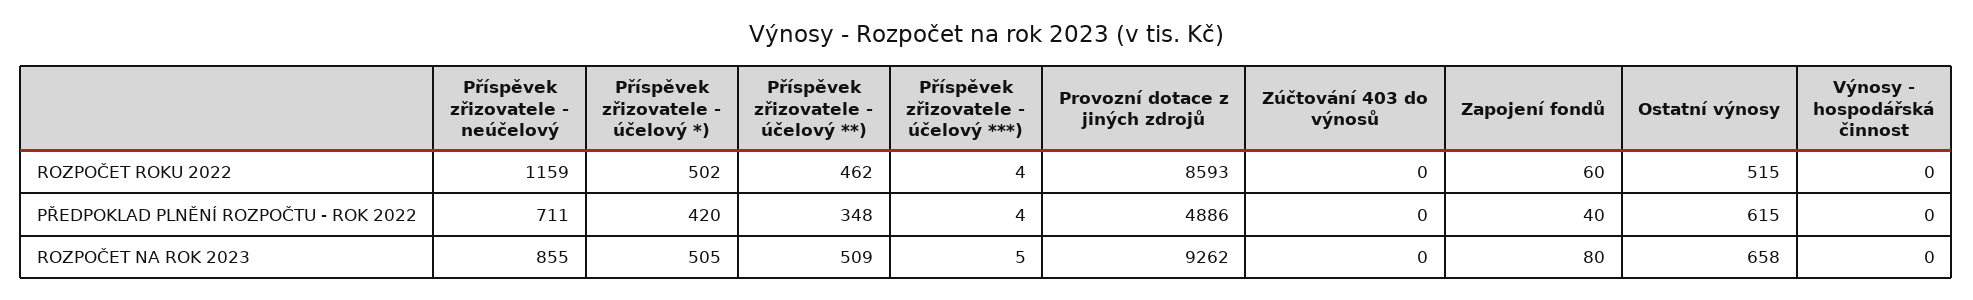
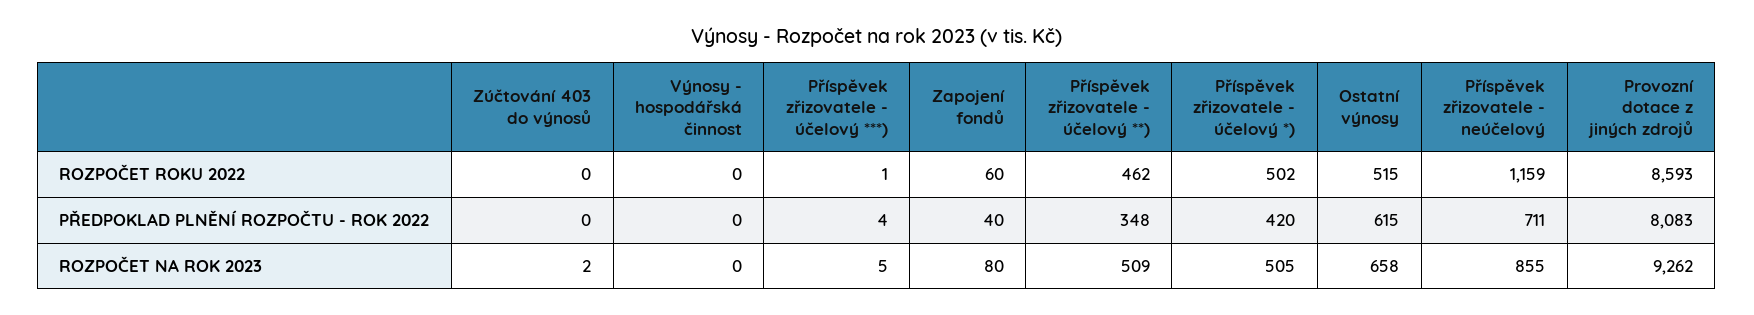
  {
    "Příspěvek zřizovatele - neúčelový": {
      "ROZPOČET ROKU 2022": 1159,
      "PŘEDPOKLAD PLNĚNÍ ROZPOČTU - ROK 2022": 711,
      "ROZPOČET NA ROK 2023": 855
    },
    "Příspěvek zřizovatele - účelový *)": {
      "ROZPOČET ROKU 2022": 502,
      "PŘEDPOKLAD PLNĚNÍ ROZPOČTU - ROK 2022": 420,
      "ROZPOČET NA ROK 2023": 505
    },
    "Příspěvek zřizovatele - účelový **)": {
      "ROZPOČET ROKU 2022": 462,
      "PŘEDPOKLAD PLNĚNÍ ROZPOČTU - ROK 2022": 348,
      "ROZPOČET NA ROK 2023": 509
    },
    "Příspěvek zřizovatele - účelový ***)": {
-     "ROZPOČET ROKU 2022": 4,
+     "ROZPOČET ROKU 2022": 1,
      "PŘEDPOKLAD PLNĚNÍ ROZPOČTU - ROK 2022": 4,
      "ROZPOČET NA ROK 2023": 5
    },
    "Provozní dotace z jiných zdrojů": {
      "ROZPOČET ROKU 2022": 8593,
-     "PŘEDPOKLAD PLNĚNÍ ROZPOČTU - ROK 2022": 4886,
+     "PŘEDPOKLAD PLNĚNÍ ROZPOČTU - ROK 2022": 8083,
      "ROZPOČET NA ROK 2023": 9262
    },
    "Zúčtování 403 do výnosů": {
      "ROZPOČET ROKU 2022": 0,
      "PŘEDPOKLAD PLNĚNÍ ROZPOČTU - ROK 2022": 0,
-     "ROZPOČET NA ROK 2023": 0
+     "ROZPOČET NA ROK 2023": 2
    },
    "Zapojení fondů": {
      "ROZPOČET ROKU 2022": 60,
      "PŘEDPOKLAD PLNĚNÍ ROZPOČTU - ROK 2022": 40,
      "ROZPOČET NA ROK 2023": 80
    },
    "Ostatní výnosy": {
      "ROZPOČET ROKU 2022": 515,
      "PŘEDPOKLAD PLNĚNÍ ROZPOČTU - ROK 2022": 615,
      "ROZPOČET NA ROK 2023": 658
    },
    "Výnosy - hospodářská činnost": {
      "ROZPOČET ROKU 2022": 0,
      "PŘEDPOKLAD PLNĚNÍ ROZPOČTU - ROK 2022": 0,
      "ROZPOČET NA ROK 2023": 0
    }
  }

